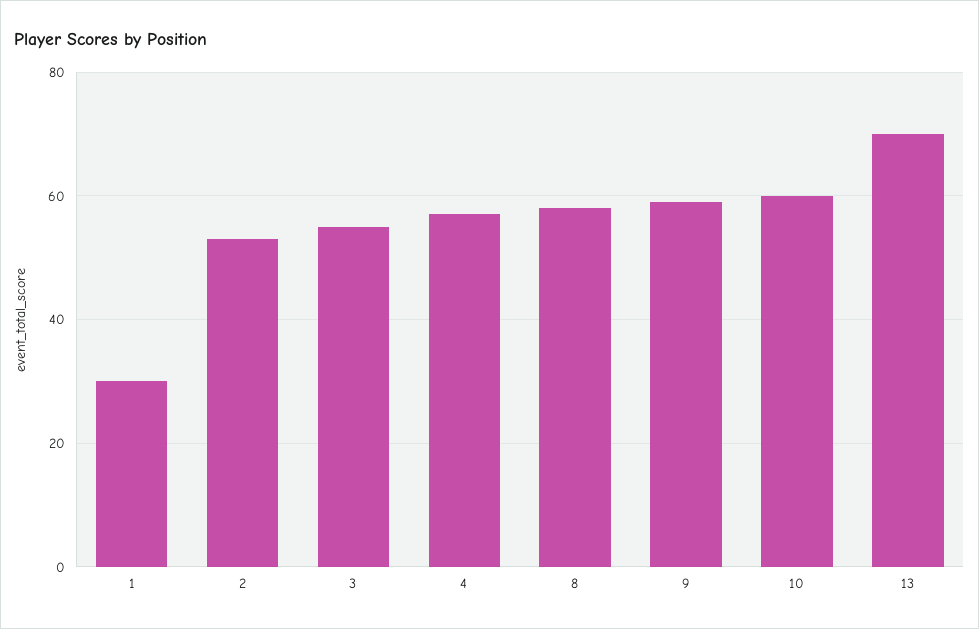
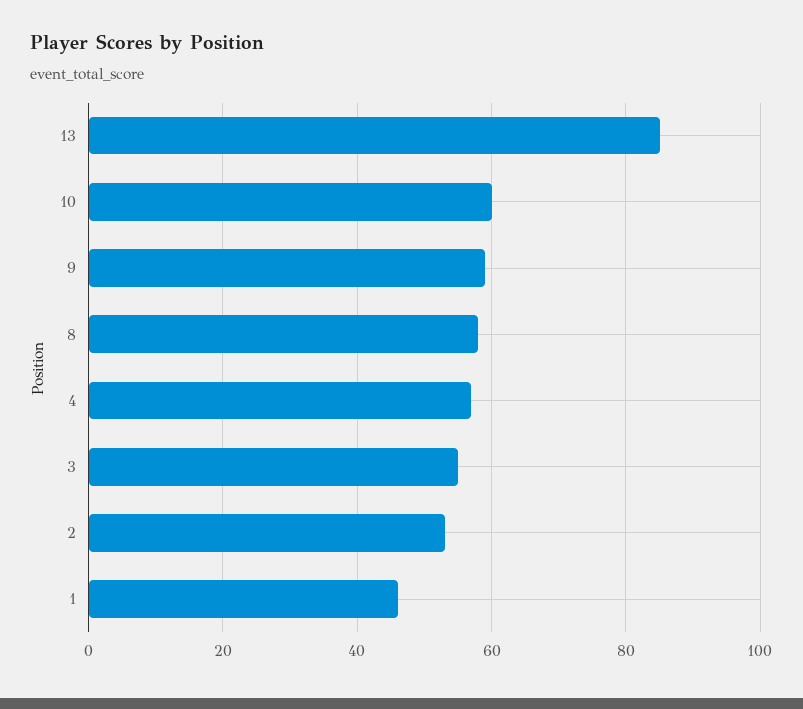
  {
-   "1": 30,
+   "1": 45,
    "2": 55,
    "3": 55,
    "4": 55,
    "8": 60,
    "9": 60,
    "10": 60,
-   "13": 70
+   "13": 85
  }

